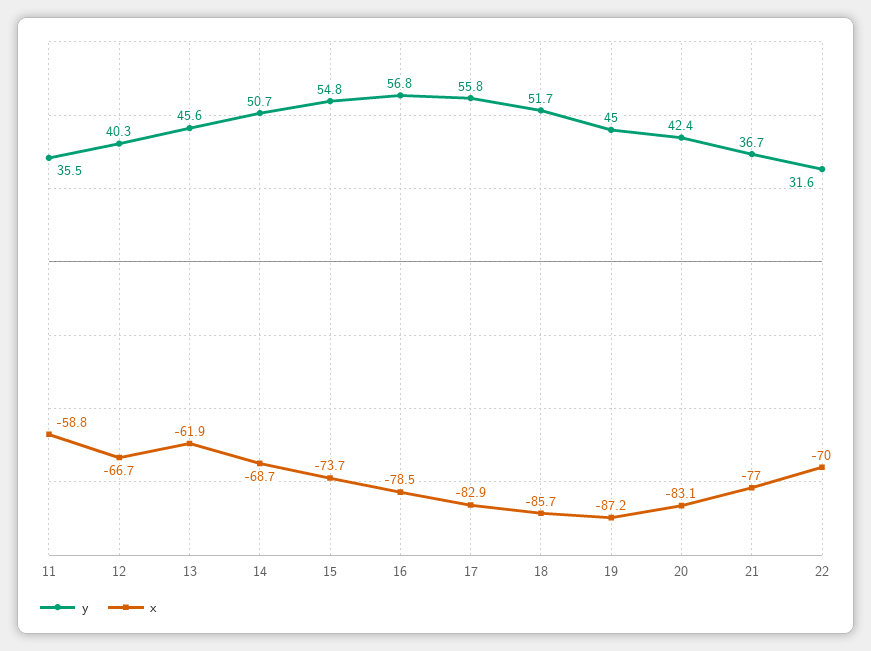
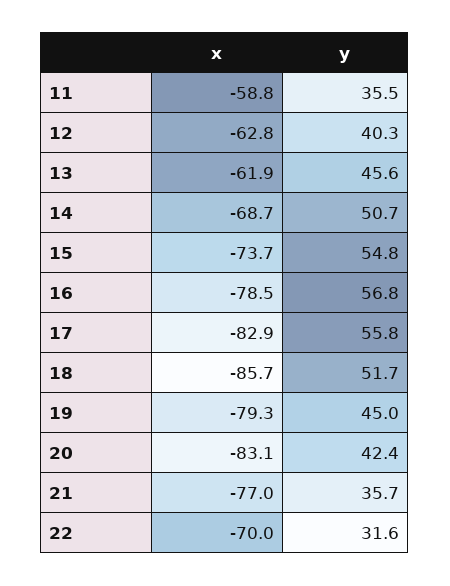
  {
    "y": {
      "11": 35.5,
      "12": 40.3,
      "13": 45.6,
      "14": 50.7,
      "15": 54.8,
      "16": 56.8,
      "17": 55.8,
      "18": 51.7,
      "19": 45,
      "20": 42.4,
-     "21": 36.7,
+     "21": 35.7,
      "22": 31.6
    },
    "x": {
      "11": -58.8,
-     "12": -66.7,
+     "12": -62.8,
      "13": -61.9,
      "14": -68.7,
      "15": -73.7,
      "16": -78.5,
      "17": -82.9,
      "18": -85.7,
-     "19": -87.2,
+     "19": -79.3,
      "20": -83.1,
      "21": -77,
      "22": -70
    }
  }

